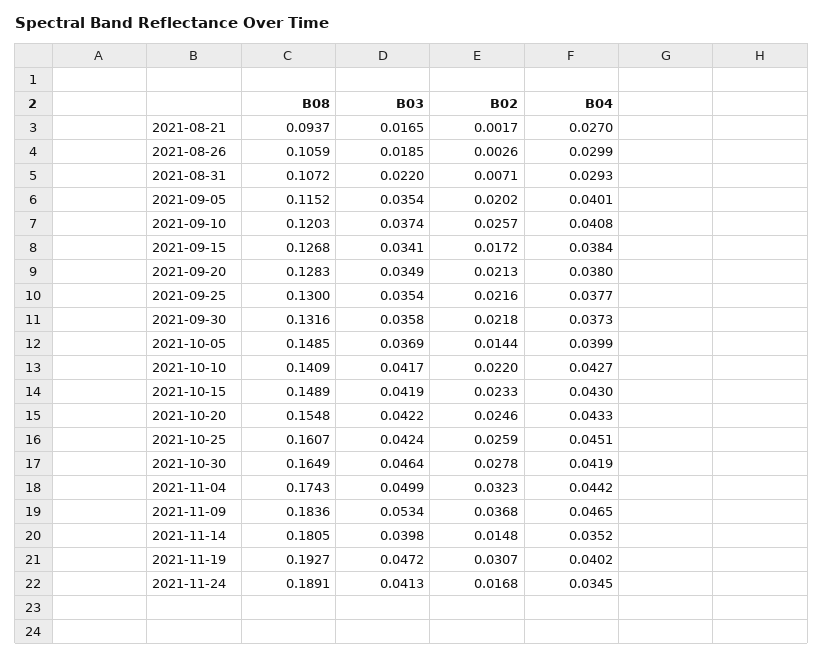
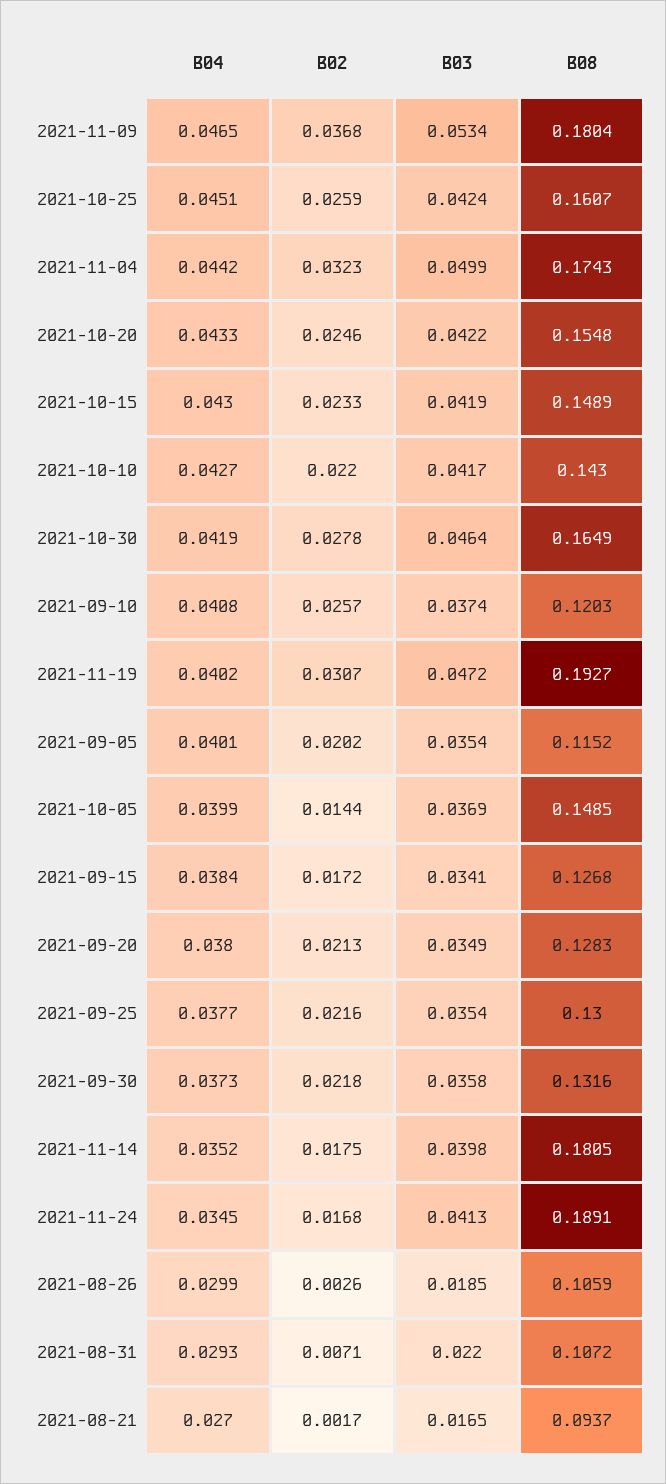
  {
    "B08": {
      "2021-08-21": 0.0937,
      "2021-08-26": 0.1059,
      "2021-08-31": 0.1072,
      "2021-09-05": 0.1152,
      "2021-09-10": 0.1203,
      "2021-09-15": 0.1268,
      "2021-09-20": 0.1283,
      "2021-09-25": 0.13,
      "2021-09-30": 0.1316,
      "2021-10-05": 0.1485,
-     "2021-10-10": 0.1409,
+     "2021-10-10": 0.143,
      "2021-10-15": 0.1489,
      "2021-10-20": 0.1548,
      "2021-10-25": 0.1607,
      "2021-10-30": 0.1649,
      "2021-11-04": 0.1743,
-     "2021-11-09": 0.1836,
+     "2021-11-09": 0.1804,
      "2021-11-14": 0.1805,
      "2021-11-19": 0.1927,
      "2021-11-24": 0.1891
    },
    "B03": {
      "2021-08-21": 0.0165,
      "2021-08-26": 0.0185,
      "2021-08-31": 0.022,
      "2021-09-05": 0.0354,
      "2021-09-10": 0.0374,
      "2021-09-15": 0.0341,
      "2021-09-20": 0.0349,
      "2021-09-25": 0.0354,
      "2021-09-30": 0.0358,
      "2021-10-05": 0.0369,
      "2021-10-10": 0.0417,
      "2021-10-15": 0.0419,
      "2021-10-20": 0.0422,
      "2021-10-25": 0.0424,
      "2021-10-30": 0.0464,
      "2021-11-04": 0.0499,
      "2021-11-09": 0.0534,
      "2021-11-14": 0.0398,
      "2021-11-19": 0.0472,
      "2021-11-24": 0.0413
    },
    "B02": {
      "2021-08-21": 0.0017,
      "2021-08-26": 0.0026,
      "2021-08-31": 0.0071,
      "2021-09-05": 0.0202,
      "2021-09-10": 0.0257,
      "2021-09-15": 0.0172,
      "2021-09-20": 0.0213,
      "2021-09-25": 0.0216,
      "2021-09-30": 0.0218,
      "2021-10-05": 0.0144,
      "2021-10-10": 0.022,
      "2021-10-15": 0.0233,
      "2021-10-20": 0.0246,
      "2021-10-25": 0.0259,
      "2021-10-30": 0.0278,
      "2021-11-04": 0.0323,
      "2021-11-09": 0.0368,
-     "2021-11-14": 0.0148,
+     "2021-11-14": 0.0175,
      "2021-11-19": 0.0307,
      "2021-11-24": 0.0168
    },
    "B04": {
      "2021-08-21": 0.027,
      "2021-08-26": 0.0299,
      "2021-08-31": 0.0293,
      "2021-09-05": 0.0401,
      "2021-09-10": 0.0408,
      "2021-09-15": 0.0384,
      "2021-09-20": 0.038,
      "2021-09-25": 0.0377,
      "2021-09-30": 0.0373,
      "2021-10-05": 0.0399,
      "2021-10-10": 0.0427,
      "2021-10-15": 0.043,
      "2021-10-20": 0.0433,
      "2021-10-25": 0.0451,
      "2021-10-30": 0.0419,
      "2021-11-04": 0.0442,
      "2021-11-09": 0.0465,
      "2021-11-14": 0.0352,
      "2021-11-19": 0.0402,
      "2021-11-24": 0.0345
    }
  }

